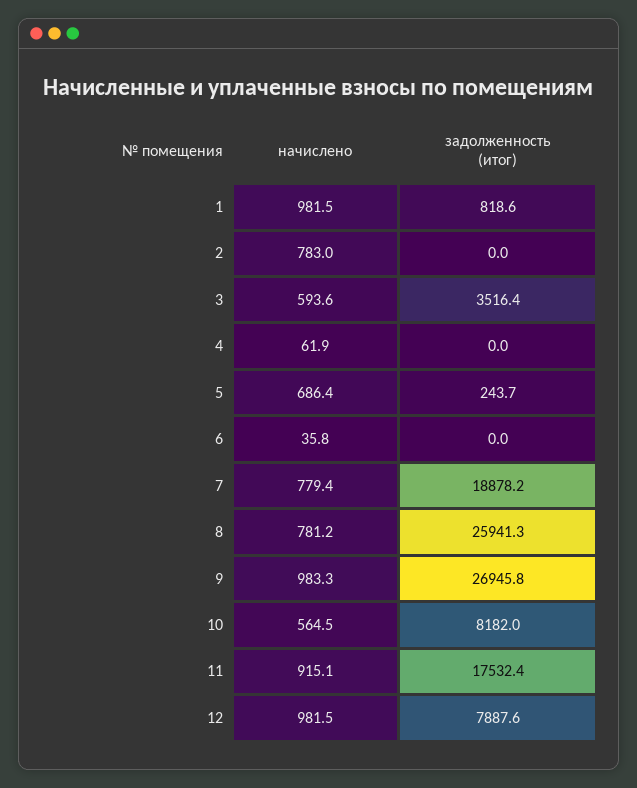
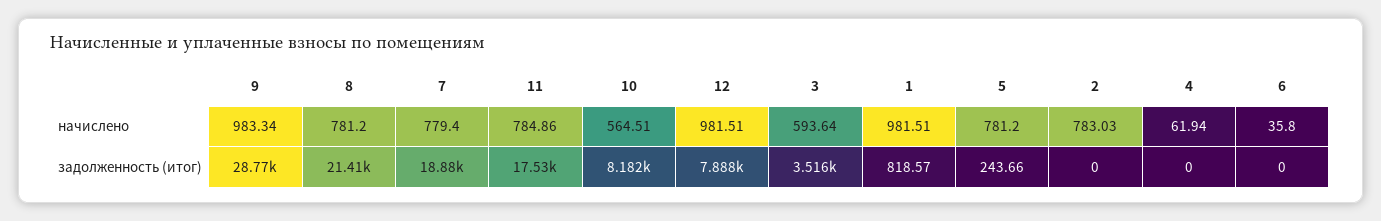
  {
    "начислено": {
      "1": 981.51,
      "2": 783.03,
      "3": 593.64,
      "4": 61.94,
-     "5": 686.4,
+     "5": 781.2,
      "6": 35.8,
      "7": 779.4,
      "8": 781.2,
      "9": 983.34,
      "10": 564.51,
-     "11": 915.1,
+     "11": 784.86,
      "12": 981.51
    },
    "задолженность (итог)": {
      "1": 818.57,
      "2": 0,
      "3": 3516.4,
      "4": 0,
      "5": 243.66,
      "6": 0,
      "7": 18878.2,
-     "8": 25941.3,
+     "8": 21410,
-     "9": 26945.8,
+     "9": 28770,
      "10": 8182,
      "11": 17532.4,
      "12": 7887.6
    }
  }

